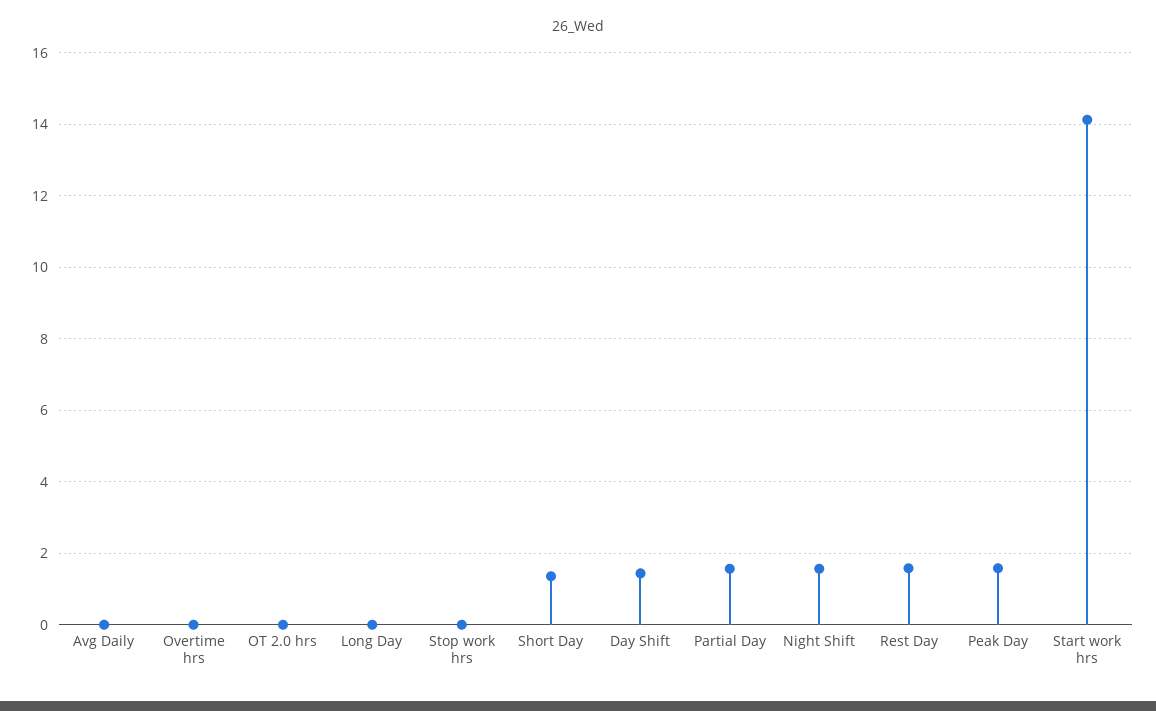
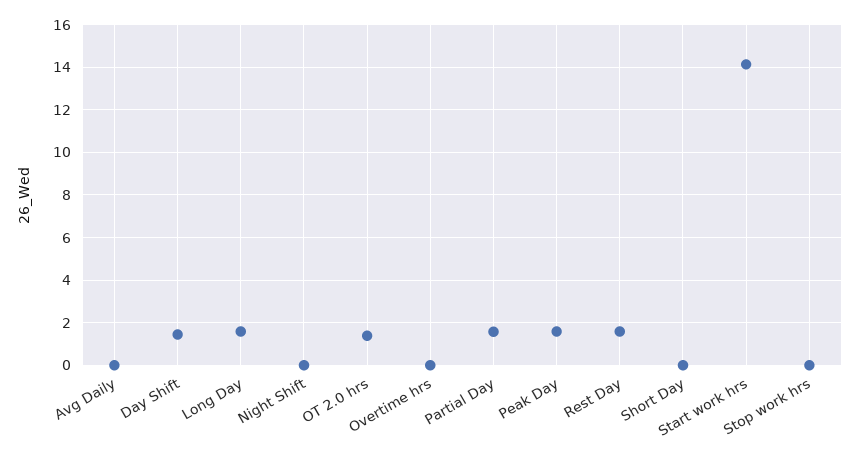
  {
    "Avg Daily": 0,
    "Overtime hrs": 0,
-   "OT 2.0 hrs": 0,
+   "OT 2.0 hrs": 1.5,
-   "Long Day": 0,
+   "Long Day": 1.5,
    "Stop work hrs": 0,
-   "Short Day": 1.4,
+   "Short Day": 0,
    "Day Shift": 1.4,
    "Partial Day": 1.6,
-   "Night Shift": 1.6,
+   "Night Shift": 0,
    "Rest Day": 1.6,
    "Peak Day": 1.6,
    "Start work hrs": 14.2
  }

